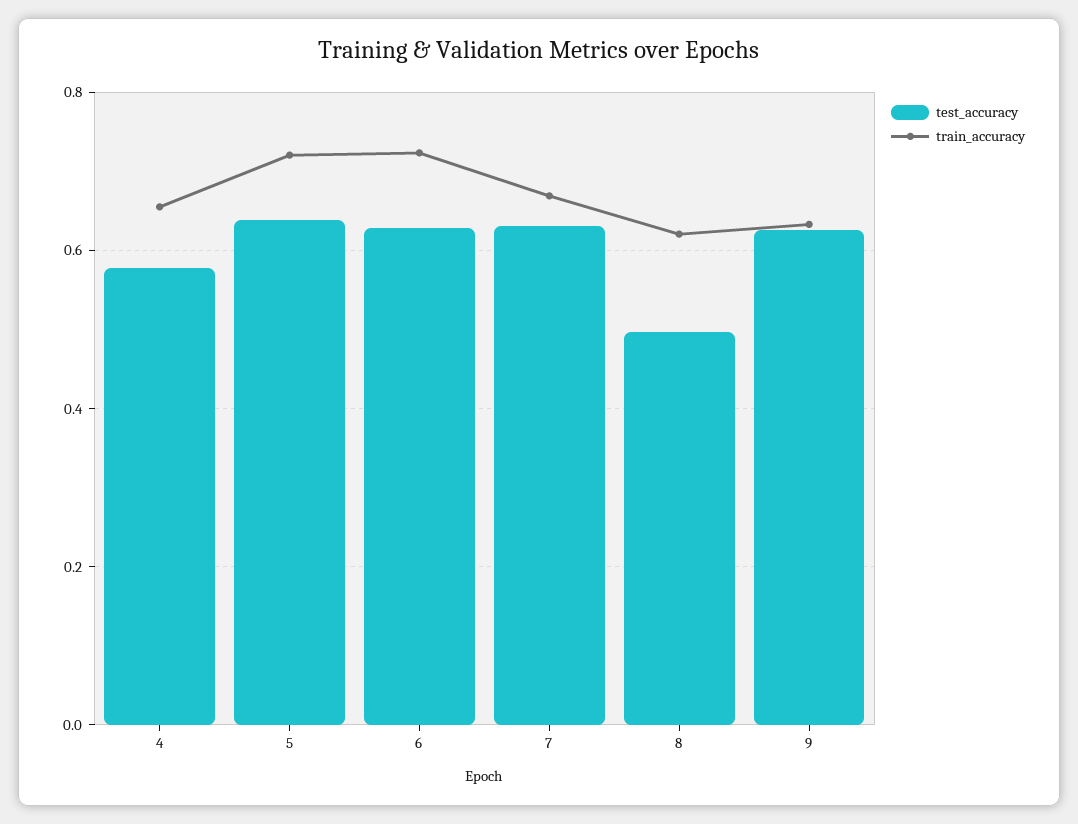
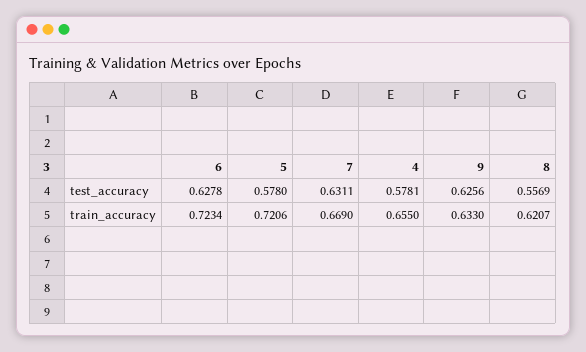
  {
    "test_accuracy": {
      "4": 0.5781,
-     "5": 0.64,
+     "5": 0.578,
      "6": 0.6278,
      "7": 0.6311,
-     "8": 0.5,
+     "8": 0.5569,
      "9": 0.6256
    },
    "train_accuracy": {
      "4": 0.655,
      "5": 0.7206,
      "6": 0.7234,
      "7": 0.669,
      "8": 0.6207,
      "9": 0.633
    }
  }

